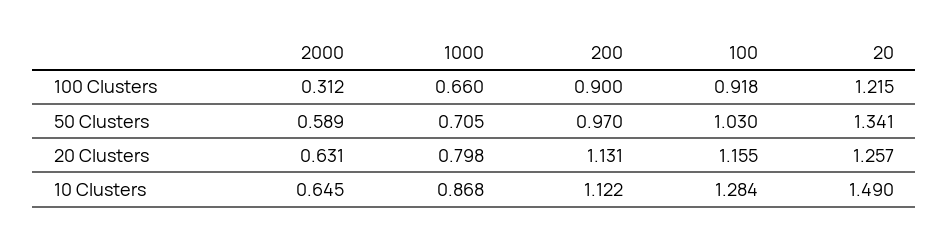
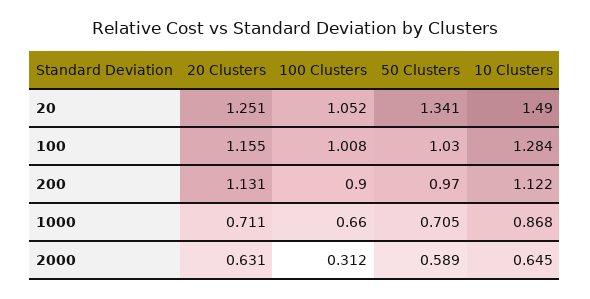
  {
    "2000": {
      "100 Clusters": 0.312,
      "50 Clusters": 0.589,
      "20 Clusters": 0.631,
      "10 Clusters": 0.645
    },
    "1000": {
      "100 Clusters": 0.66,
      "50 Clusters": 0.705,
-     "20 Clusters": 0.798,
+     "20 Clusters": 0.711,
      "10 Clusters": 0.868
    },
    "200": {
      "100 Clusters": 0.9,
      "50 Clusters": 0.97,
      "20 Clusters": 1.131,
      "10 Clusters": 1.122
    },
    "100": {
-     "100 Clusters": 0.918,
+     "100 Clusters": 1.008,
      "50 Clusters": 1.03,
      "20 Clusters": 1.155,
      "10 Clusters": 1.284
    },
    "20": {
-     "100 Clusters": 1.215,
+     "100 Clusters": 1.052,
      "50 Clusters": 1.341,
-     "20 Clusters": 1.257,
+     "20 Clusters": 1.251,
      "10 Clusters": 1.49
    }
  }

